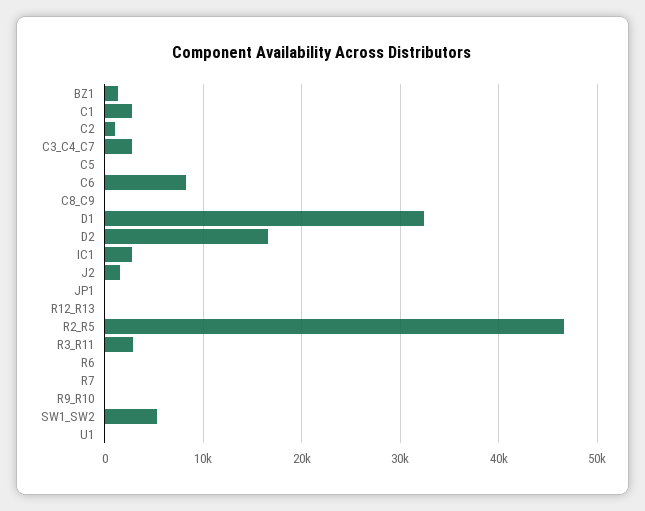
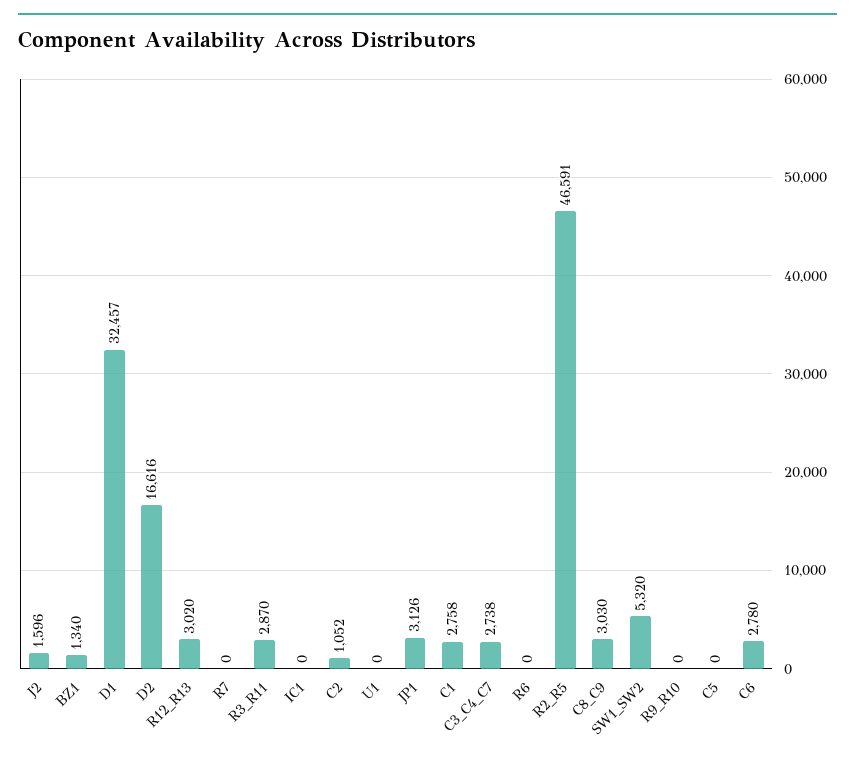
  {
    "BZ1": 1340,
    "C1": 2758,
    "C2": 1052,
    "C3_C4_C7": 2738,
    "C5": 0,
-   "C6": 8000,
+   "C6": 2780,
-   "C8_C9": 0,
+   "C8_C9": 3030,
    "D1": 32457,
    "D2": 16616,
-   "IC1": 3000,
+   "IC1": 0,
    "J2": 1596,
-   "JP1": 0,
+   "JP1": 3126,
-   "R12_R13": 0,
+   "R12_R13": 3020,
    "R2_R5": 46591,
    "R3_R11": 2870,
    "R6": 0,
    "R7": 0,
    "R9_R10": 0,
    "SW1_SW2": 5320,
    "U1": 0
  }

